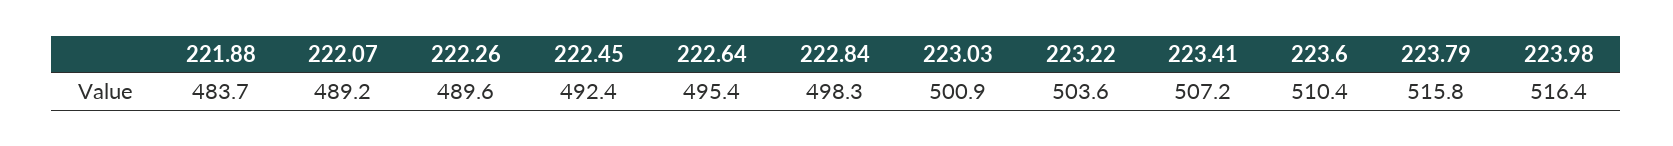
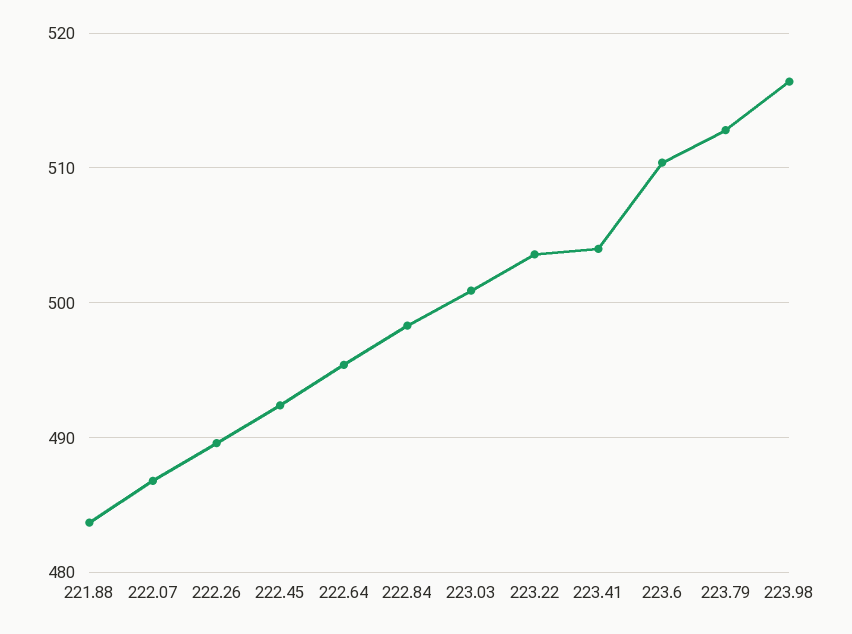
  {
    "221.88": 483.7,
-   "222.07": 489.2,
+   "222.07": 487,
    "222.26": 489.6,
    "222.45": 492.4,
    "222.64": 495.4,
    "222.84": 498.3,
    "223.03": 500.9,
    "223.22": 503.6,
-   "223.41": 507.2,
+   "223.41": 504,
    "223.6": 510.4,
-   "223.79": 515.8,
+   "223.79": 513,
    "223.98": 516.4
  }

